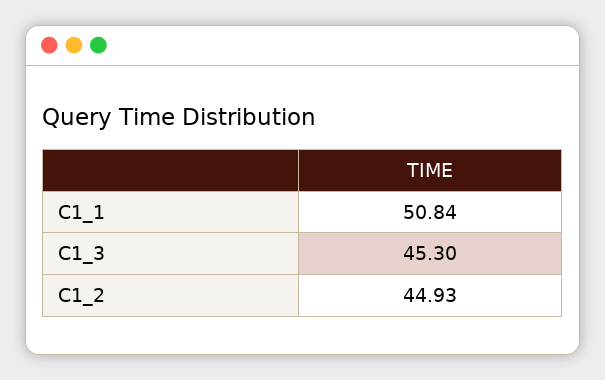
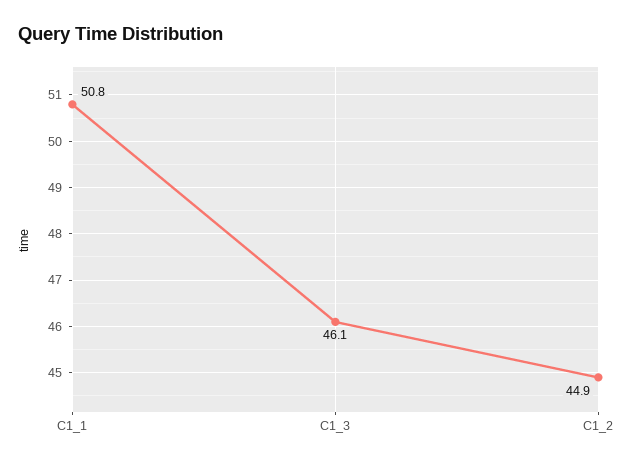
  {
    "C1_1": 50.84,
-   "C1_3": 45.3,
+   "C1_3": 46.1,
    "C1_2": 44.93
  }

